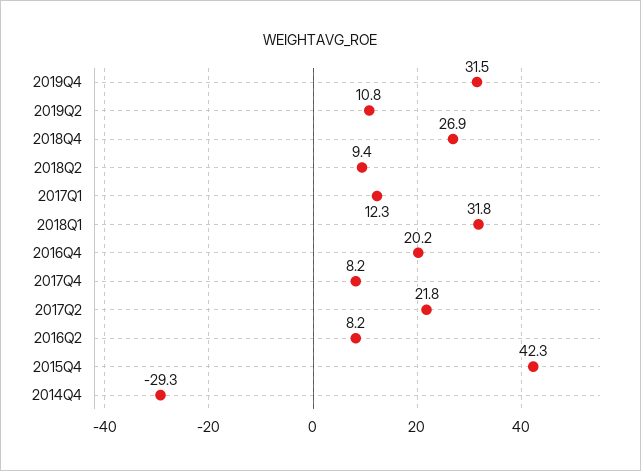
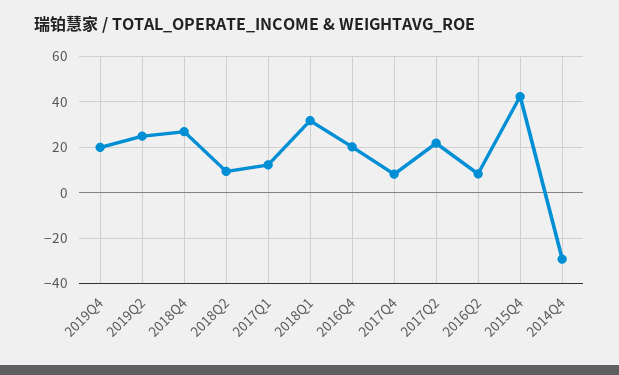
  {
-   "2019Q4": 31.5,
+   "2019Q4": 20,
-   "2019Q2": 10.8,
+   "2019Q2": 25,
    "2018Q4": 26.9,
    "2018Q2": 9.4,
    "2017Q1": 12.3,
    "2018Q1": 31.8,
    "2016Q4": 20.2,
    "2017Q4": 8.2,
    "2017Q2": 21.8,
    "2016Q2": 8.2,
    "2015Q4": 42.3,
    "2014Q4": -29.3
  }

